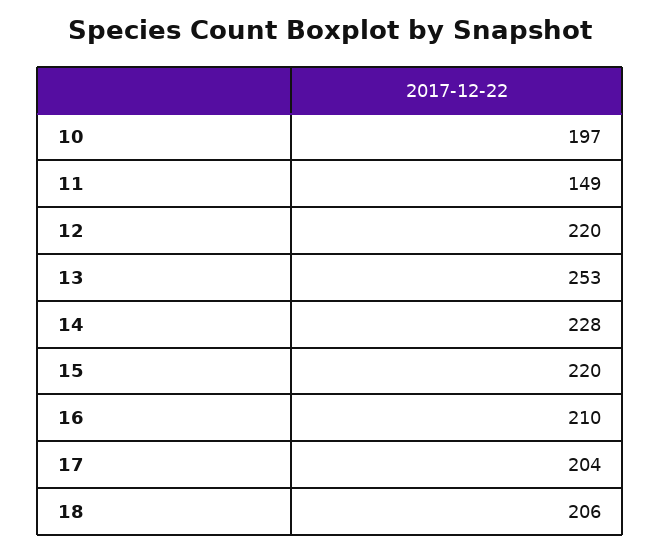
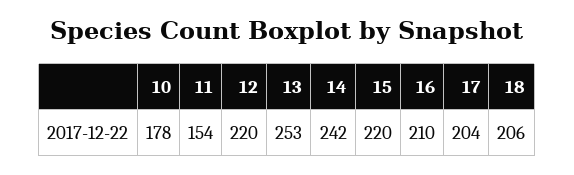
  {
-   "10": 197,
+   "10": 178,
-   "11": 149,
+   "11": 154,
    "12": 220,
    "13": 253,
-   "14": 228,
+   "14": 242,
    "15": 220,
    "16": 210,
    "17": 204,
    "18": 206
  }

